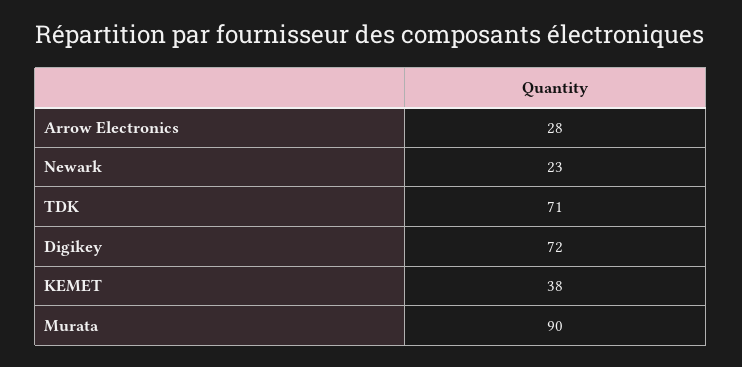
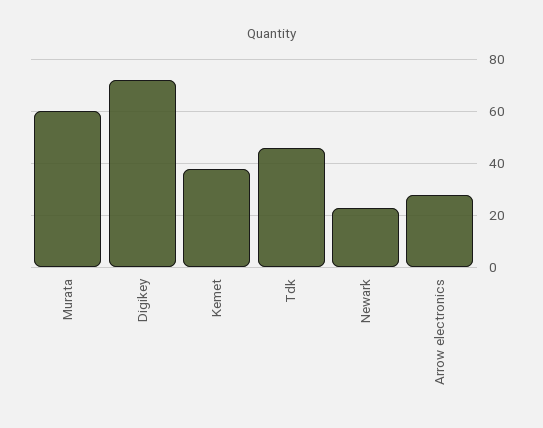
  {
    "Arrow Electronics": 28,
    "Newark": 23,
-   "TDK": 71,
+   "TDK": 45,
    "Digikey": 72,
    "KEMET": 38,
-   "Murata": 90
+   "Murata": 60
  }

